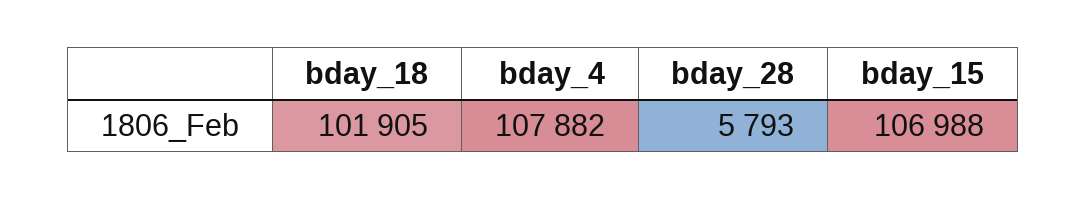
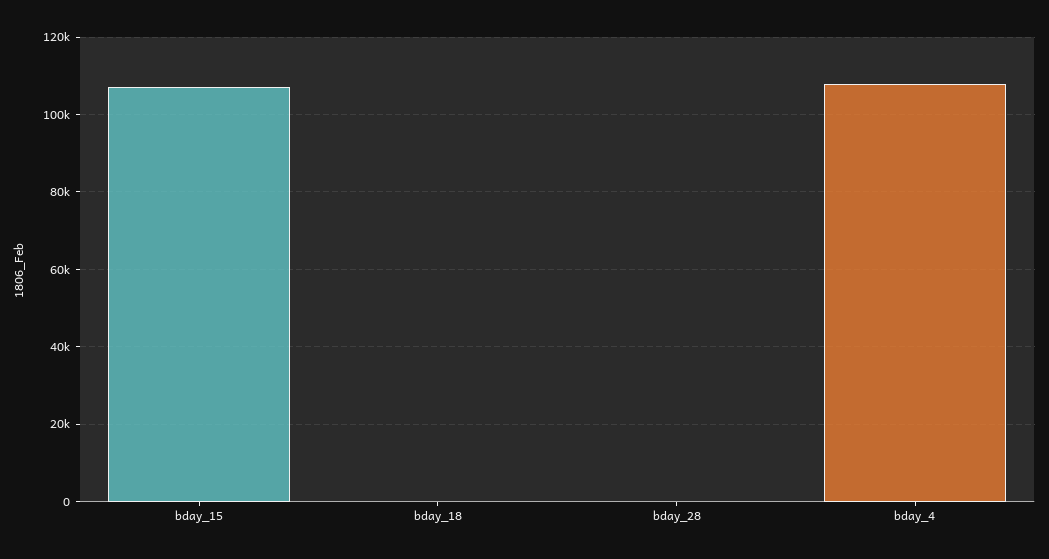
  {
-   "bday_18": 101905,
+   "bday_18": 0,
    "bday_4": 107882,
-   "bday_28": 5793,
+   "bday_28": 0,
    "bday_15": 106988
  }

